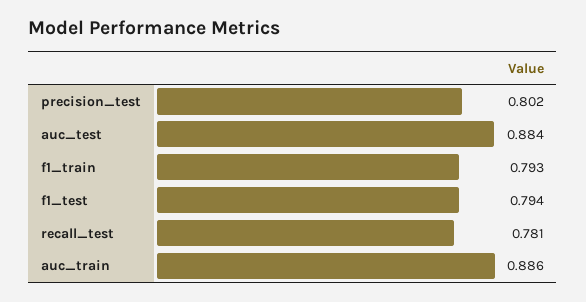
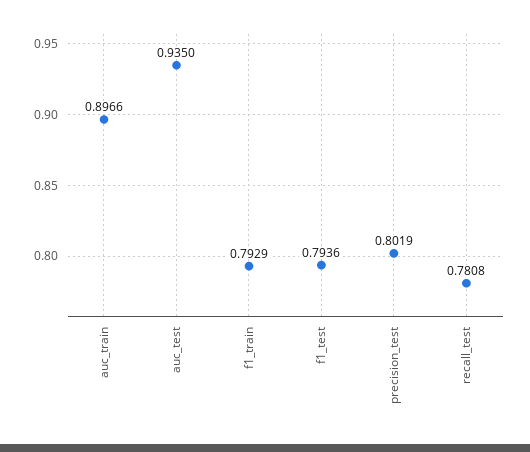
  {
    "precision_test": 0.8019,
-   "auc_test": 0.884,
+   "auc_test": 0.935,
    "f1_train": 0.7929,
    "f1_test": 0.7936,
    "recall_test": 0.7808,
-   "auc_train": 0.886
+   "auc_train": 0.8966
  }

